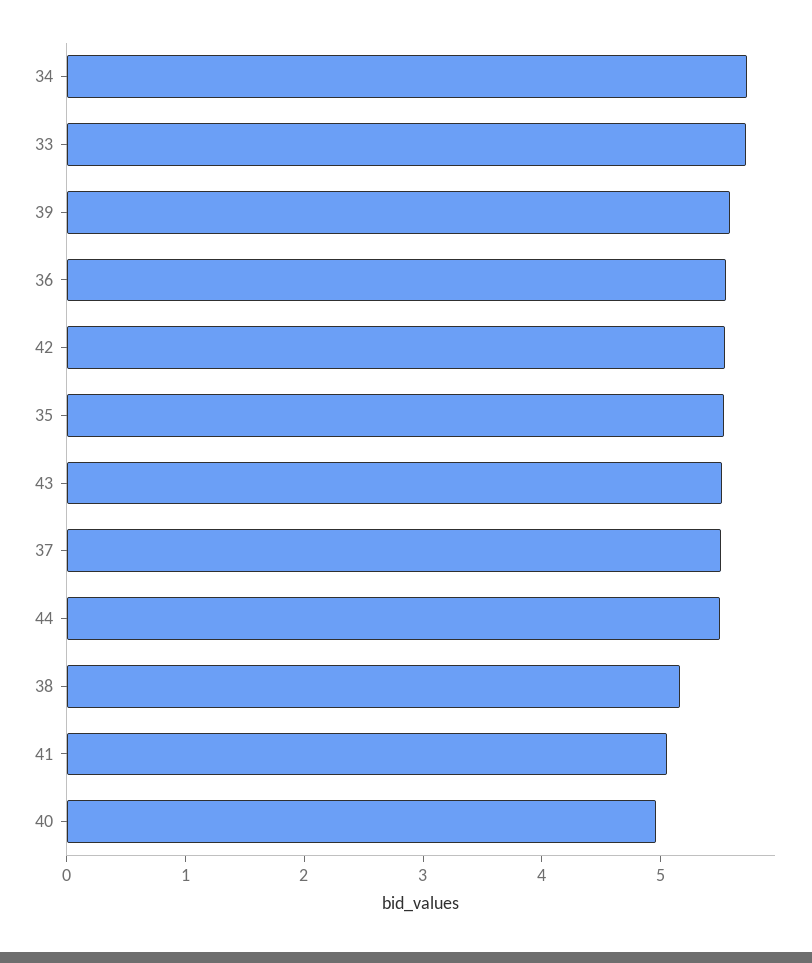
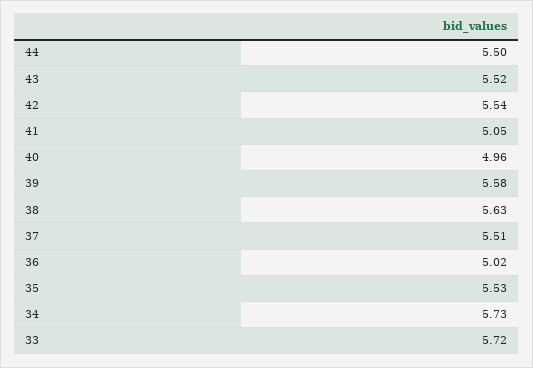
  {
    "34": 5.73,
    "33": 5.72,
    "39": 5.58,
-   "36": 5.6,
+   "36": 5.02,
    "42": 5.54,
    "35": 5.53,
    "43": 5.52,
    "37": 5.51,
    "44": 5.5,
-   "38": 5.2,
+   "38": 5.63,
    "41": 5.05,
    "40": 4.96
  }

